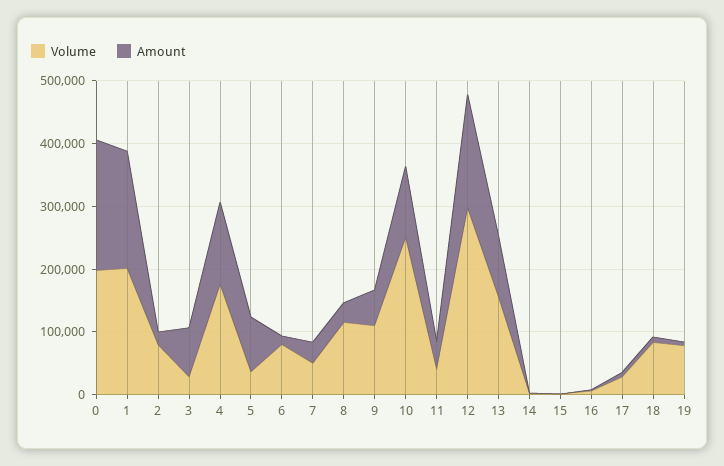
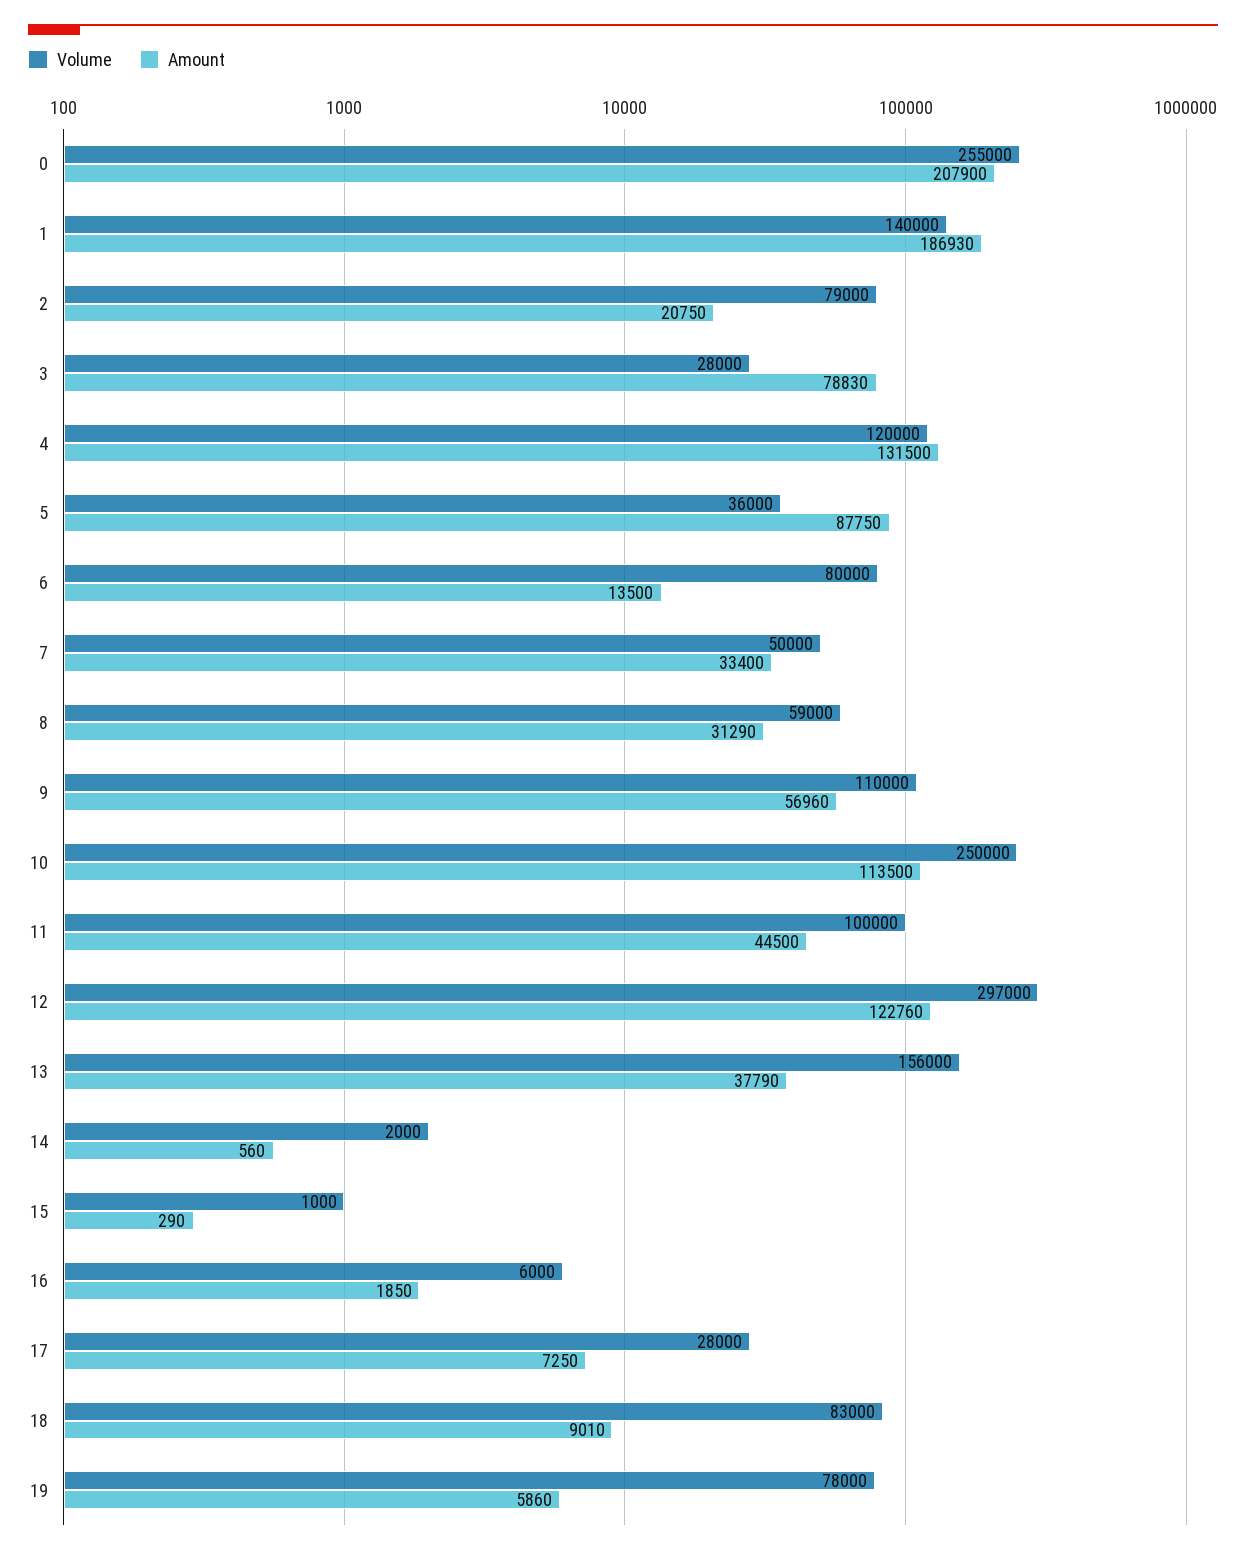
  {
    "Volume": {
-     "0": 200000,
+     "0": 255000,
-     "1": 200000,
+     "1": 140000,
      "2": 79000,
      "3": 28000,
-     "4": 180000,
+     "4": 120000,
      "5": 36000,
      "6": 80000,
      "7": 50000,
-     "8": 120000,
+     "8": 59000,
      "9": 110000,
      "10": 250000,
-     "11": 40000,
+     "11": 100000,
      "12": 297000,
      "13": 156000,
      "14": 2000,
      "15": 1000,
      "16": 6000,
      "17": 28000,
      "18": 83000,
      "19": 78000
    },
    "Amount": {
      "0": 207900,
      "1": 186930,
      "2": 20750,
      "3": 78830,
      "4": 131500,
      "5": 87750,
      "6": 13500,
      "7": 33400,
      "8": 31290,
      "9": 56960,
      "10": 113500,
      "11": 44500,
-     "12": 180000,
+     "12": 122760,
-     "13": 100000,
+     "13": 37790,
      "14": 560,
      "15": 290,
      "16": 1850,
      "17": 7250,
      "18": 9010,
      "19": 5860
    }
  }

